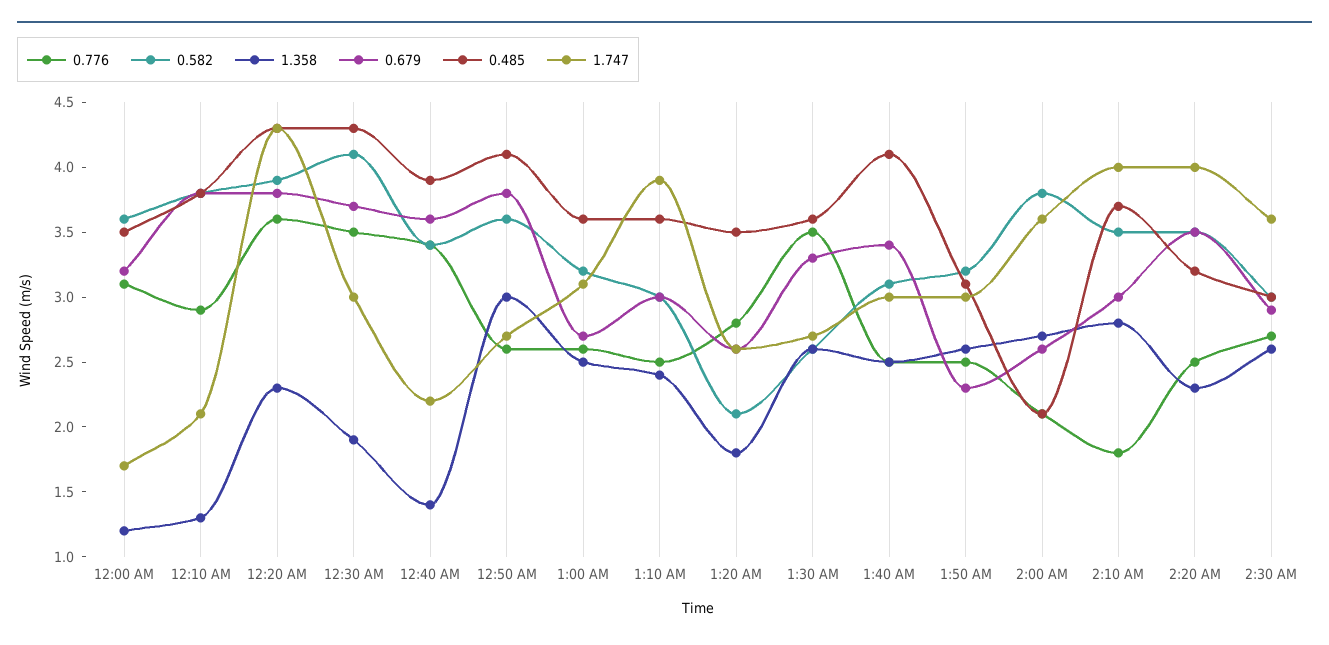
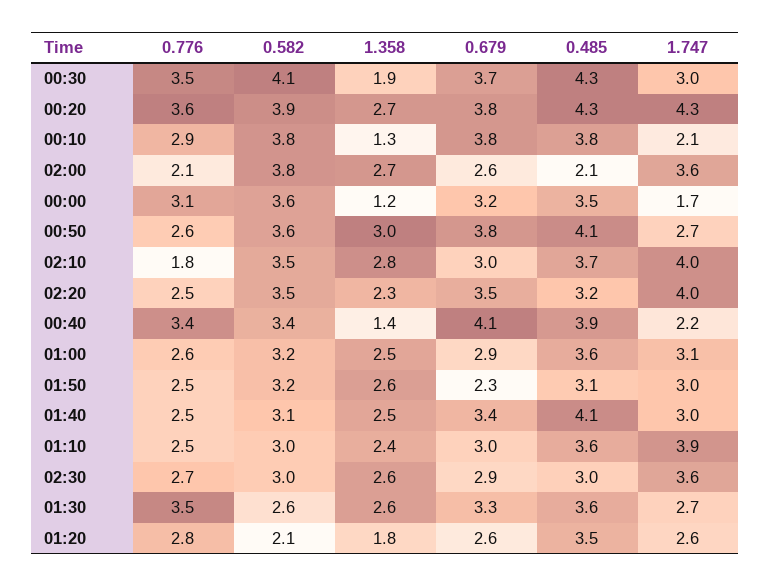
  {
    "0.776": {
      "12:00 AM": 3.1,
      "12:10 AM": 2.9,
      "12:20 AM": 3.6,
      "12:30 AM": 3.5,
      "12:40 AM": 3.4,
      "12:50 AM": 2.6,
      "1:00 AM": 2.6,
      "1:10 AM": 2.5,
      "1:20 AM": 2.8,
      "1:30 AM": 3.5,
      "1:40 AM": 2.5,
      "1:50 AM": 2.5,
      "2:00 AM": 2.1,
      "2:10 AM": 1.8,
      "2:20 AM": 2.5,
      "2:30 AM": 2.7
    },
    "0.582": {
      "12:00 AM": 3.6,
      "12:10 AM": 3.8,
      "12:20 AM": 3.9,
      "12:30 AM": 4.1,
      "12:40 AM": 3.4,
      "12:50 AM": 3.6,
      "1:00 AM": 3.2,
      "1:10 AM": 3,
      "1:20 AM": 2.1,
      "1:30 AM": 2.6,
      "1:40 AM": 3.1,
      "1:50 AM": 3.2,
      "2:00 AM": 3.8,
      "2:10 AM": 3.5,
      "2:20 AM": 3.5,
      "2:30 AM": 3
    },
    "1.358": {
      "12:00 AM": 1.2,
      "12:10 AM": 1.3,
-     "12:20 AM": 2.3,
+     "12:20 AM": 2.7,
      "12:30 AM": 1.9,
      "12:40 AM": 1.4,
      "12:50 AM": 3,
      "1:00 AM": 2.5,
      "1:10 AM": 2.4,
      "1:20 AM": 1.8,
      "1:30 AM": 2.6,
      "1:40 AM": 2.5,
      "1:50 AM": 2.6,
      "2:00 AM": 2.7,
      "2:10 AM": 2.8,
      "2:20 AM": 2.3,
      "2:30 AM": 2.6
    },
    "0.679": {
      "12:00 AM": 3.2,
      "12:10 AM": 3.8,
      "12:20 AM": 3.8,
      "12:30 AM": 3.7,
-     "12:40 AM": 3.6,
+     "12:40 AM": 4.1,
      "12:50 AM": 3.8,
-     "1:00 AM": 2.7,
+     "1:00 AM": 2.9,
      "1:10 AM": 3,
      "1:20 AM": 2.6,
      "1:30 AM": 3.3,
      "1:40 AM": 3.4,
      "1:50 AM": 2.3,
      "2:00 AM": 2.6,
      "2:10 AM": 3,
      "2:20 AM": 3.5,
      "2:30 AM": 2.9
    },
    "0.485": {
      "12:00 AM": 3.5,
      "12:10 AM": 3.8,
      "12:20 AM": 4.3,
      "12:30 AM": 4.3,
      "12:40 AM": 3.9,
      "12:50 AM": 4.1,
      "1:00 AM": 3.6,
      "1:10 AM": 3.6,
      "1:20 AM": 3.5,
      "1:30 AM": 3.6,
      "1:40 AM": 4.1,
      "1:50 AM": 3.1,
      "2:00 AM": 2.1,
      "2:10 AM": 3.7,
      "2:20 AM": 3.2,
      "2:30 AM": 3
    },
    "1.747": {
      "12:00 AM": 1.7,
      "12:10 AM": 2.1,
      "12:20 AM": 4.3,
      "12:30 AM": 3,
      "12:40 AM": 2.2,
      "12:50 AM": 2.7,
      "1:00 AM": 3.1,
      "1:10 AM": 3.9,
      "1:20 AM": 2.6,
      "1:30 AM": 2.7,
      "1:40 AM": 3,
      "1:50 AM": 3,
      "2:00 AM": 3.6,
      "2:10 AM": 4,
      "2:20 AM": 4,
      "2:30 AM": 3.6
    }
  }

